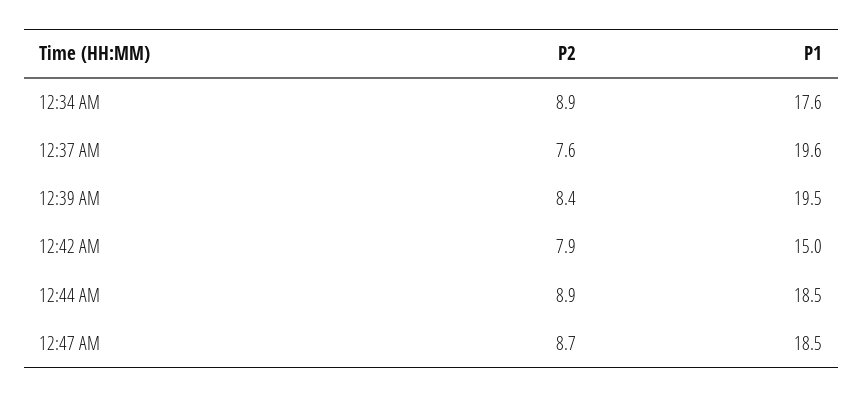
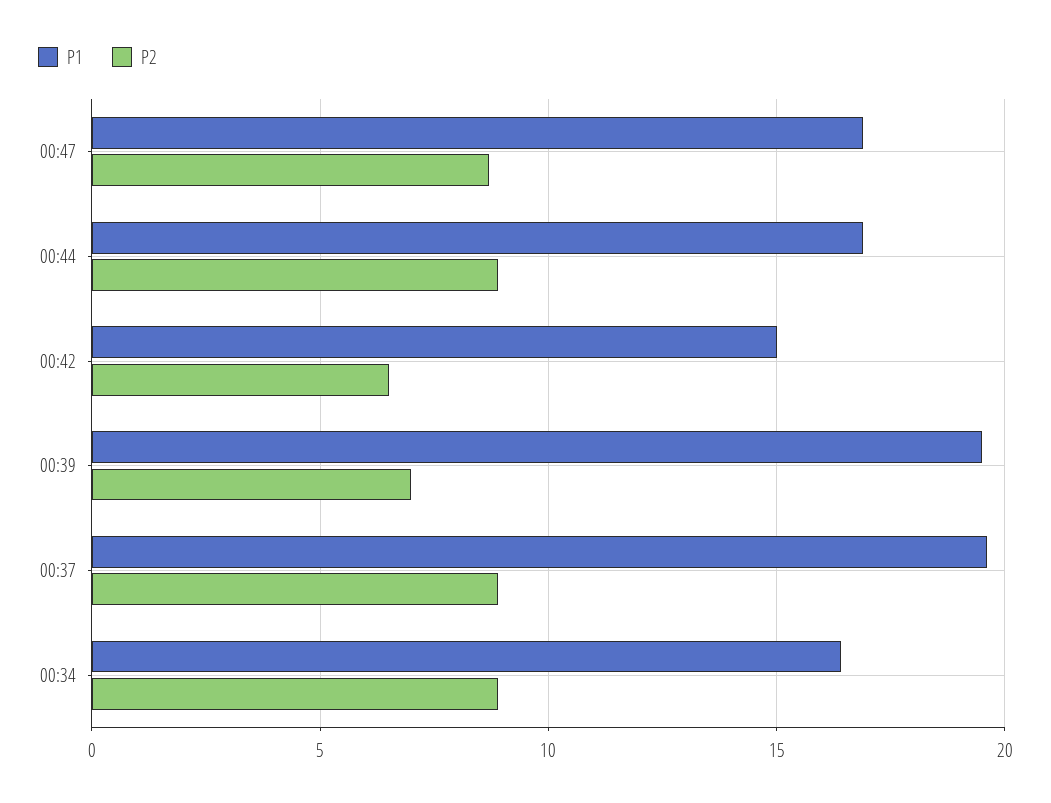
  {
    "P2": {
      "12:34 AM": 8.9,
-     "12:37 AM": 7.6,
+     "12:37 AM": 9,
-     "12:39 AM": 8.4,
+     "12:39 AM": 7,
-     "12:42 AM": 7.9,
+     "12:42 AM": 6.5,
      "12:44 AM": 8.9,
      "12:47 AM": 8.7
    },
    "P1": {
-     "12:34 AM": 17.6,
+     "12:34 AM": 16.5,
      "12:37 AM": 19.6,
      "12:39 AM": 19.5,
      "12:42 AM": 15,
-     "12:44 AM": 18.5,
+     "12:44 AM": 17,
-     "12:47 AM": 18.5
+     "12:47 AM": 17
    }
  }

